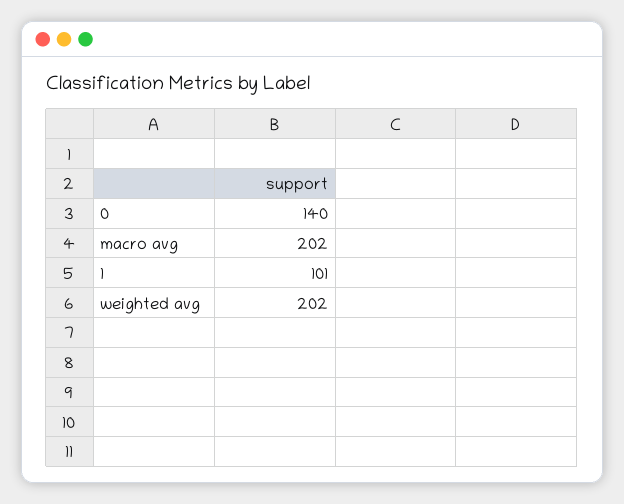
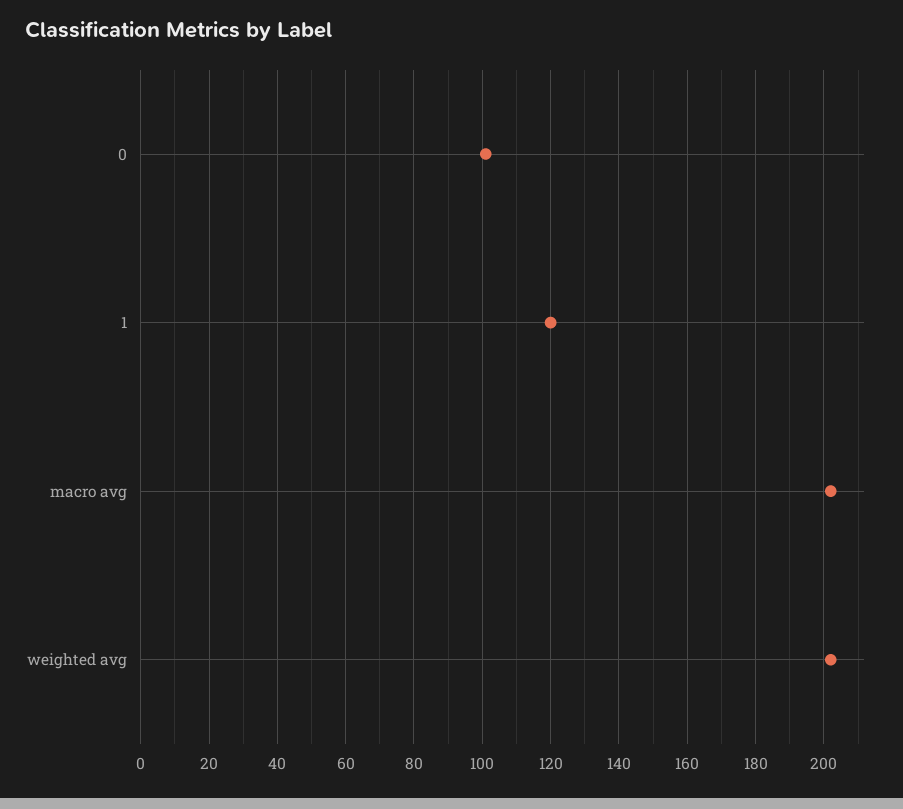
  {
-   "0": 140,
+   "0": 100,
    "macro avg": 202,
-   "1": 101,
+   "1": 120,
    "weighted avg": 202
  }

